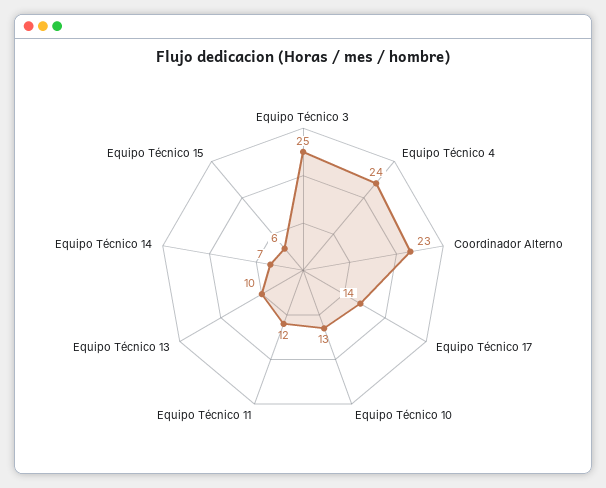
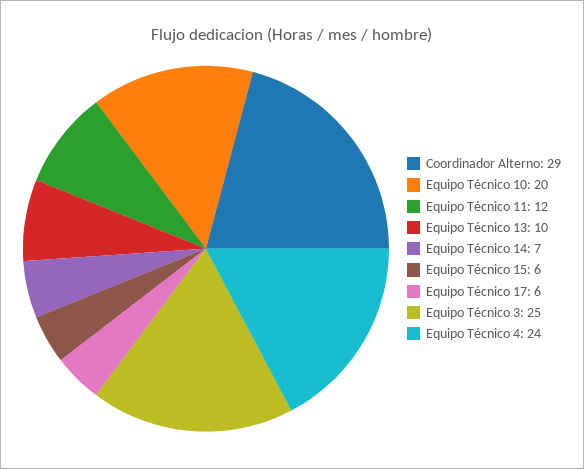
  {
    "Equipo Técnico 3": 25,
    "Equipo Técnico 4": 24,
-   "Coordinador Alterno": 23,
+   "Coordinador Alterno": 29,
-   "Equipo Técnico 17": 14,
+   "Equipo Técnico 17": 6,
-   "Equipo Técnico 10": 13,
+   "Equipo Técnico 10": 20,
    "Equipo Técnico 11": 12,
    "Equipo Técnico 13": 10,
    "Equipo Técnico 14": 7,
    "Equipo Técnico 15": 6
  }

